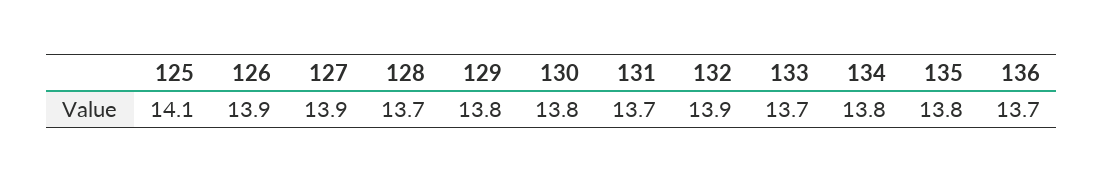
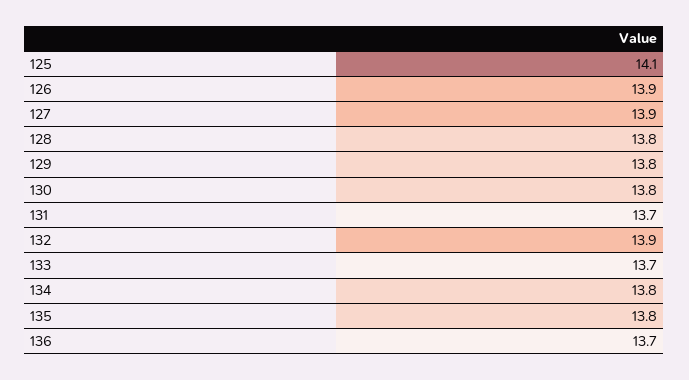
  {
    "125": 14.1,
    "126": 13.9,
    "127": 13.9,
-   "128": 13.7,
+   "128": 13.8,
    "129": 13.8,
    "130": 13.8,
    "131": 13.7,
    "132": 13.9,
    "133": 13.7,
    "134": 13.8,
    "135": 13.8,
    "136": 13.7
  }

